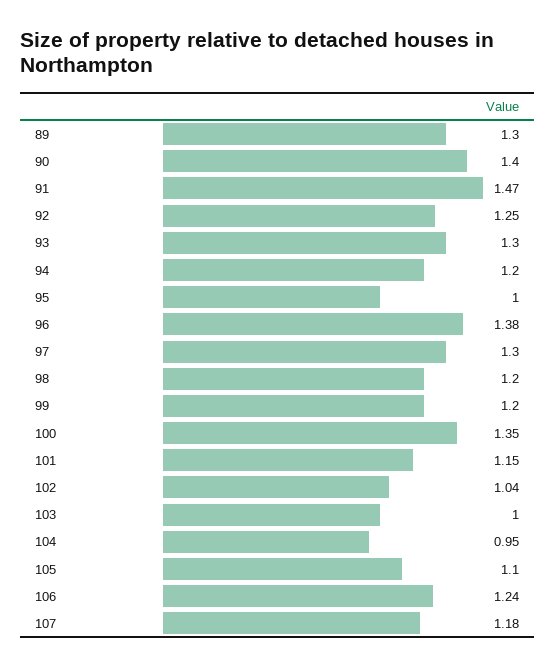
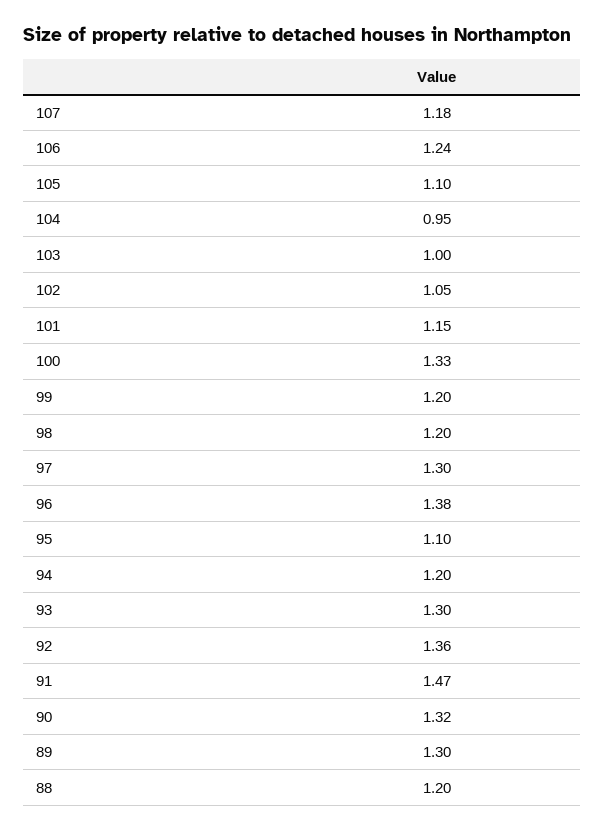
  {
    "89": 1.3,
-   "90": 1.4,
+   "90": 1.32,
    "91": 1.47,
-   "92": 1.25,
+   "92": 1.36,
    "93": 1.3,
    "94": 1.2,
-   "95": 1,
+   "95": 1.1,
    "96": 1.38,
    "97": 1.3,
    "98": 1.2,
    "99": 1.2,
-   "100": 1.35,
+   "100": 1.33,
    "101": 1.15,
-   "102": 1.04,
+   "102": 1.05,
    "103": 1,
    "104": 0.95,
    "105": 1.1,
    "106": 1.24,
-   "107": 1.18
+   "107": 1.18,
+   "88": 1.2
  }

